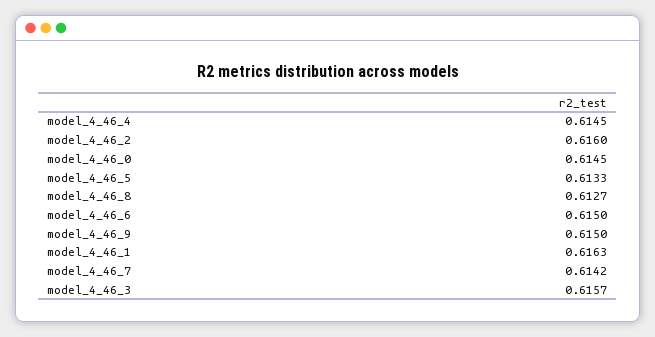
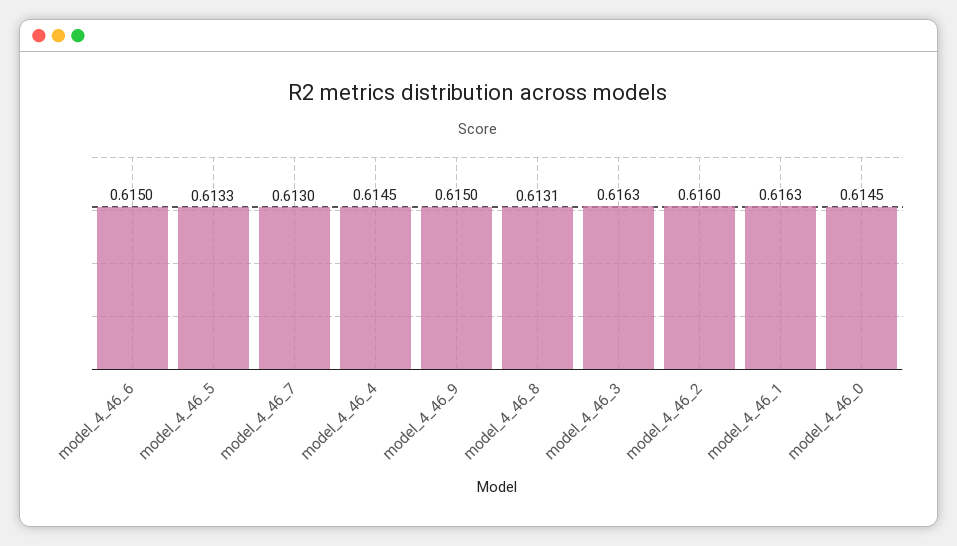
  {
    "model_4_46_4": 0.6145,
    "model_4_46_2": 0.616,
    "model_4_46_0": 0.6145,
    "model_4_46_5": 0.6133,
-   "model_4_46_8": 0.6127,
+   "model_4_46_8": 0.6131,
    "model_4_46_6": 0.615,
    "model_4_46_9": 0.615,
    "model_4_46_1": 0.6163,
-   "model_4_46_7": 0.6142,
+   "model_4_46_7": 0.613,
-   "model_4_46_3": 0.6157
+   "model_4_46_3": 0.6163
  }

